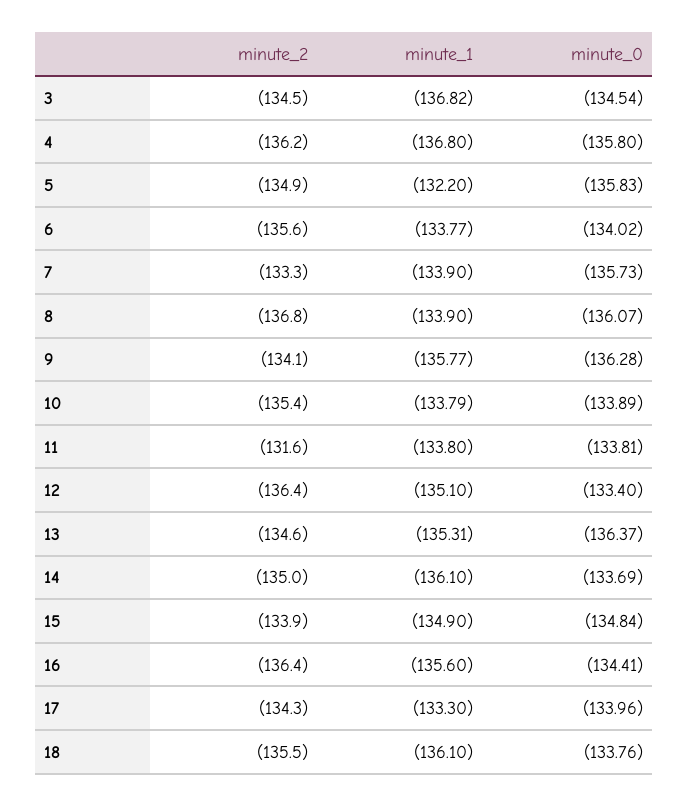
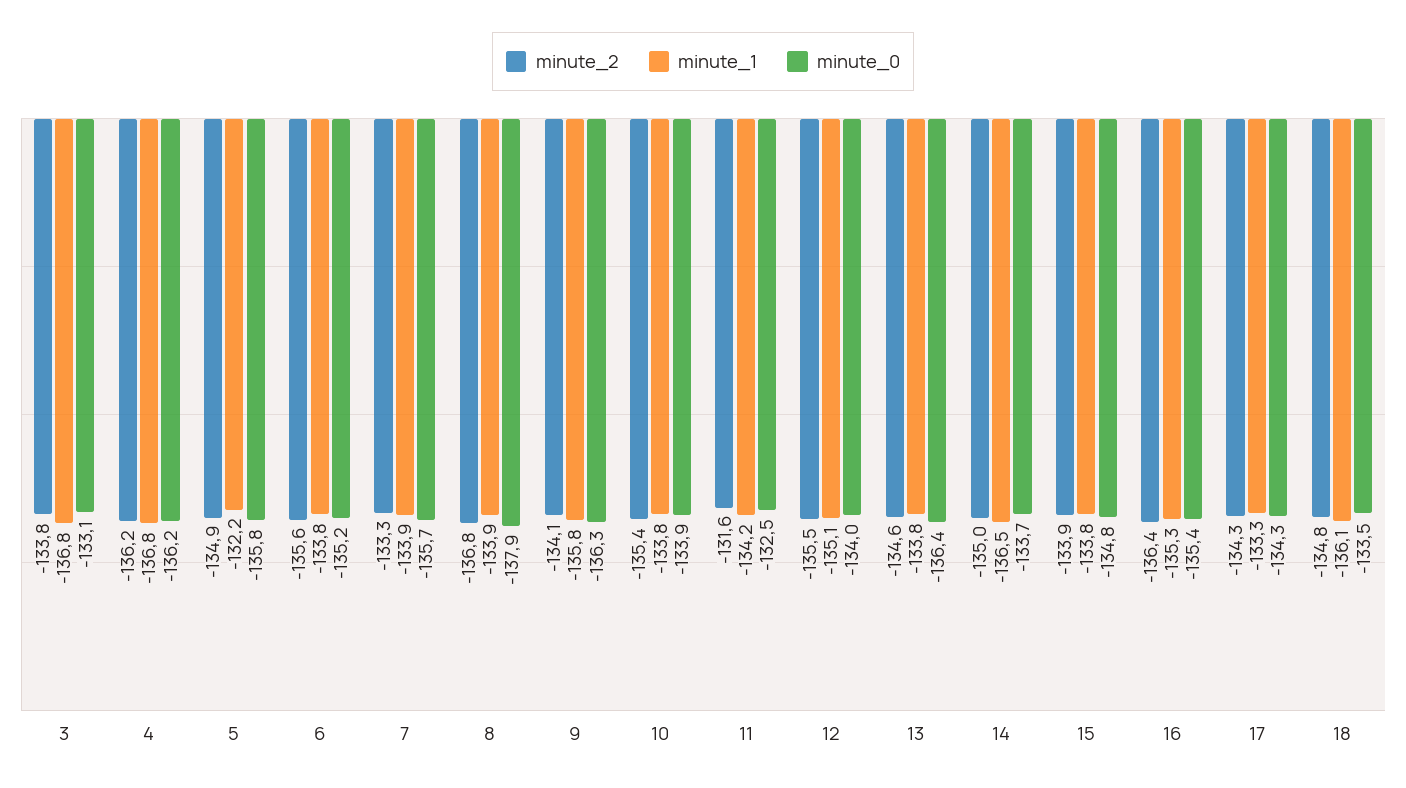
  {
    "minute_2": {
-     "3": -134.5,
+     "3": -133.8,
      "4": -136.2,
      "5": -134.9,
      "6": -135.6,
      "7": -133.3,
      "8": -136.8,
      "9": -134.1,
      "10": -135.4,
      "11": -131.6,
-     "12": -136.4,
+     "12": -135.5,
      "13": -134.6,
      "14": -135,
      "15": -133.9,
      "16": -136.4,
      "17": -134.3,
-     "18": -135.5
+     "18": -134.8
    },
    "minute_1": {
      "3": -136.82,
      "4": -136.8,
      "5": -132.2,
      "6": -133.77,
      "7": -133.9,
      "8": -133.9,
      "9": -135.77,
      "10": -133.79,
-     "11": -133.8,
+     "11": -134.2,
      "12": -135.1,
-     "13": -135.31,
+     "13": -133.8,
-     "14": -136.1,
+     "14": -136.5,
-     "15": -134.9,
+     "15": -133.8,
-     "16": -135.6,
+     "16": -135.3,
      "17": -133.3,
      "18": -136.1
    },
    "minute_0": {
-     "3": -134.54,
+     "3": -133.1,
-     "4": -135.8,
+     "4": -136.2,
      "5": -135.83,
-     "6": -134.02,
+     "6": -135.2,
      "7": -135.73,
-     "8": -136.07,
+     "8": -137.9,
      "9": -136.28,
      "10": -133.89,
-     "11": -133.81,
+     "11": -132.5,
-     "12": -133.4,
+     "12": -134,
      "13": -136.37,
      "14": -133.69,
      "15": -134.84,
-     "16": -134.41,
+     "16": -135.4,
-     "17": -133.96,
+     "17": -134.3,
-     "18": -133.76
+     "18": -133.5
    }
  }

